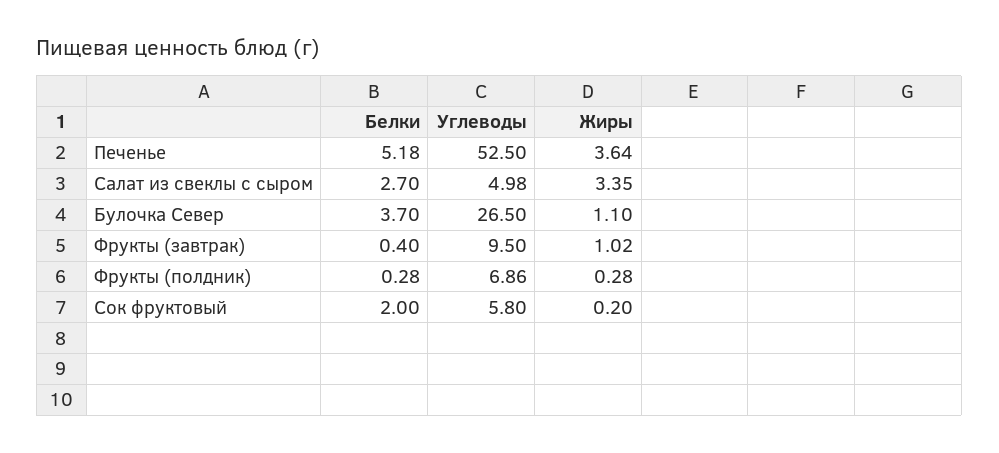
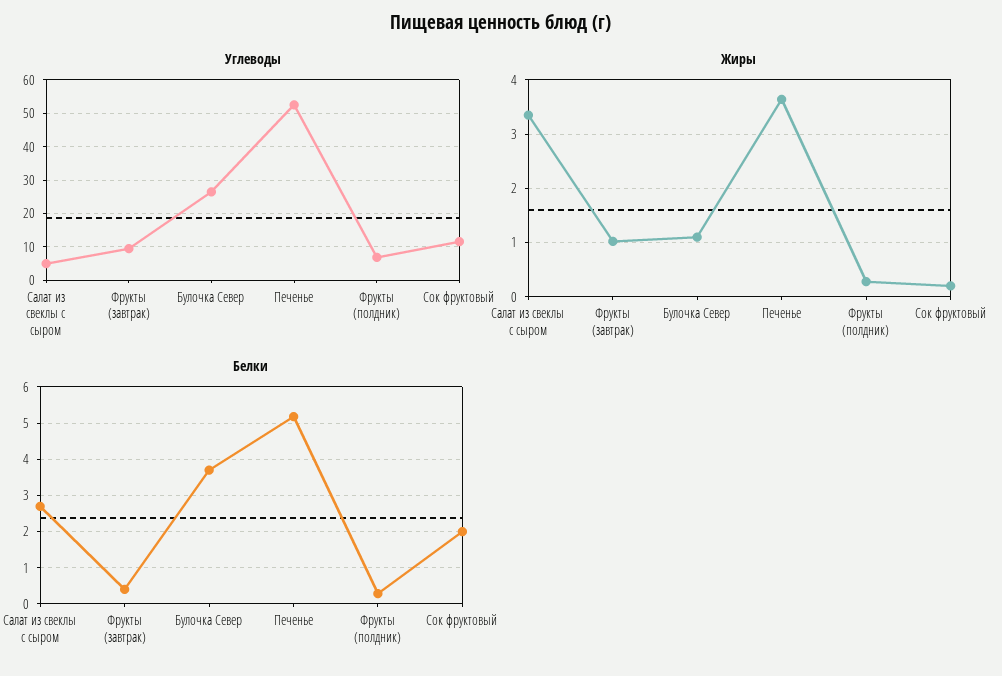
  {
    "Белки": {
      "Печенье": 5.18,
      "Салат из свеклы с сыром": 2.7,
      "Булочка Север": 3.7,
      "Фрукты (завтрак)": 0.4,
      "Фрукты (полдник)": 0.28,
      "Сок фруктовый": 2
    },
    "Углеводы": {
      "Печенье": 52.5,
      "Салат из свеклы с сыром": 4.98,
      "Булочка Север": 26.5,
      "Фрукты (завтрак)": 9.5,
      "Фрукты (полдник)": 6.86,
-     "Сок фруктовый": 5.8
+     "Сок фруктовый": 12
    },
    "Жиры": {
      "Печенье": 3.64,
      "Салат из свеклы с сыром": 3.35,
      "Булочка Север": 1.1,
      "Фрукты (завтрак)": 1.02,
      "Фрукты (полдник)": 0.28,
      "Сок фруктовый": 0.2
    }
  }

